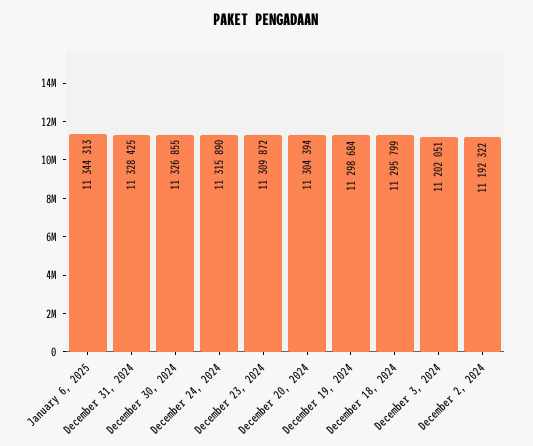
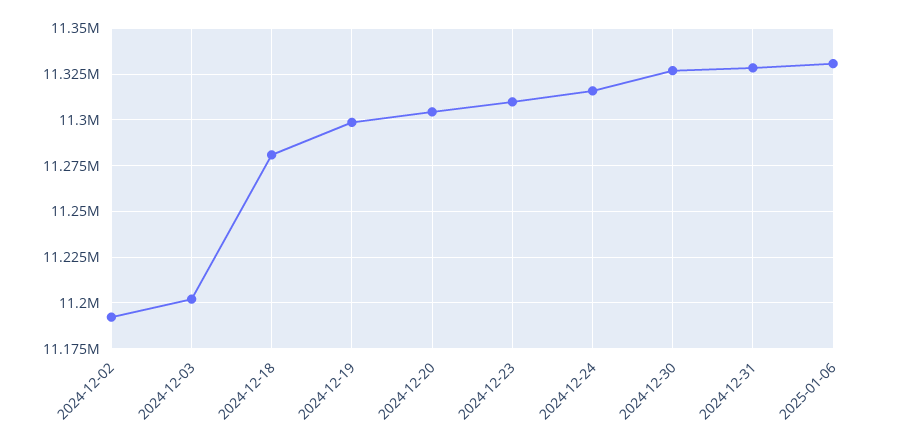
  {
-   "January 6, 2025": 11344313,
+   "January 6, 2025": 11330000,
    "December 31, 2024": 11328425,
    "December 30, 2024": 11326855,
    "December 24, 2024": 11315890,
    "December 23, 2024": 11309872,
    "December 20, 2024": 11304394,
    "December 19, 2024": 11298684,
-   "December 18, 2024": 11295799,
+   "December 18, 2024": 11280000,
    "December 3, 2024": 11202051,
    "December 2, 2024": 11192322
  }

